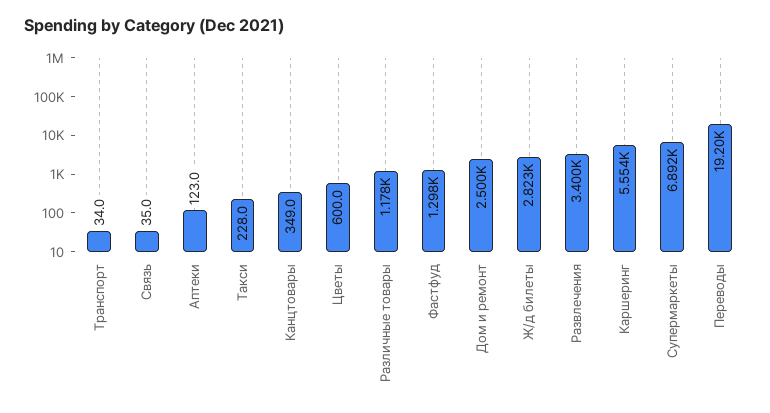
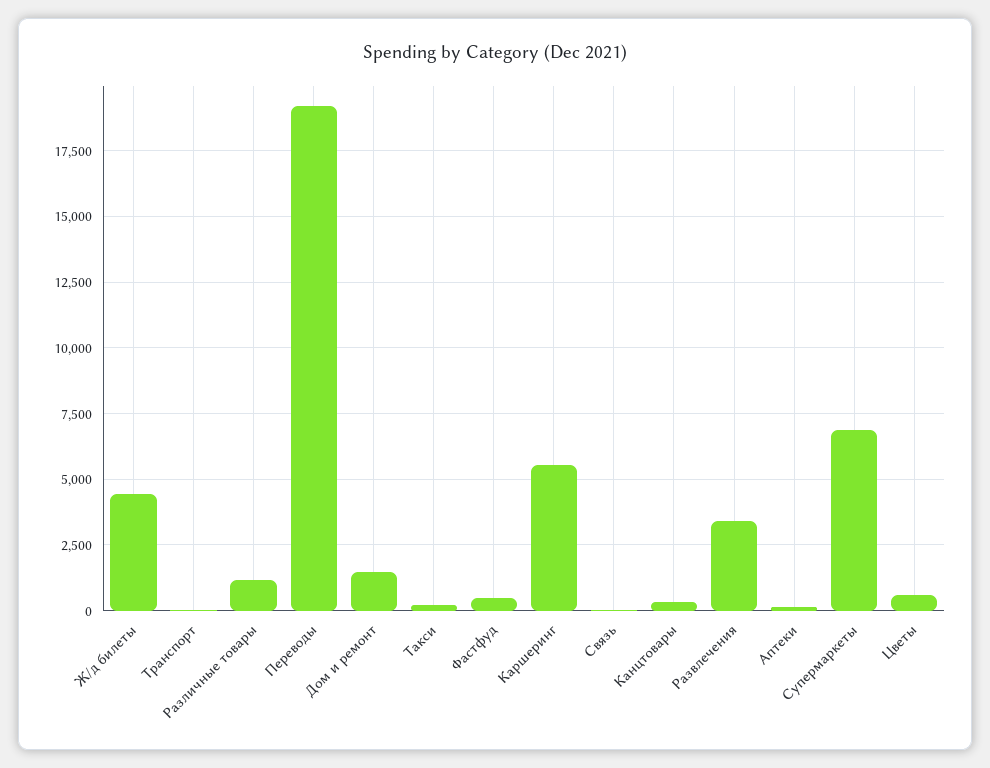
  {
    "Транспорт": 34,
    "Связь": 35,
    "Аптеки": 123,
    "Такси": 228,
    "Канцтовары": 349,
    "Цветы": 600,
    "Различные товары": 1178,
-   "Фастфуд": 1298,
+   "Фастфуд": 500,
-   "Дом и ремонт": 2500,
+   "Дом и ремонт": 1500,
-   "Ж/д билеты": 2823,
+   "Ж/д билеты": 4500,
    "Развлечения": 3400,
    "Каршеринг": 5554,
    "Супермаркеты": 6892,
    "Переводы": 19200
  }

